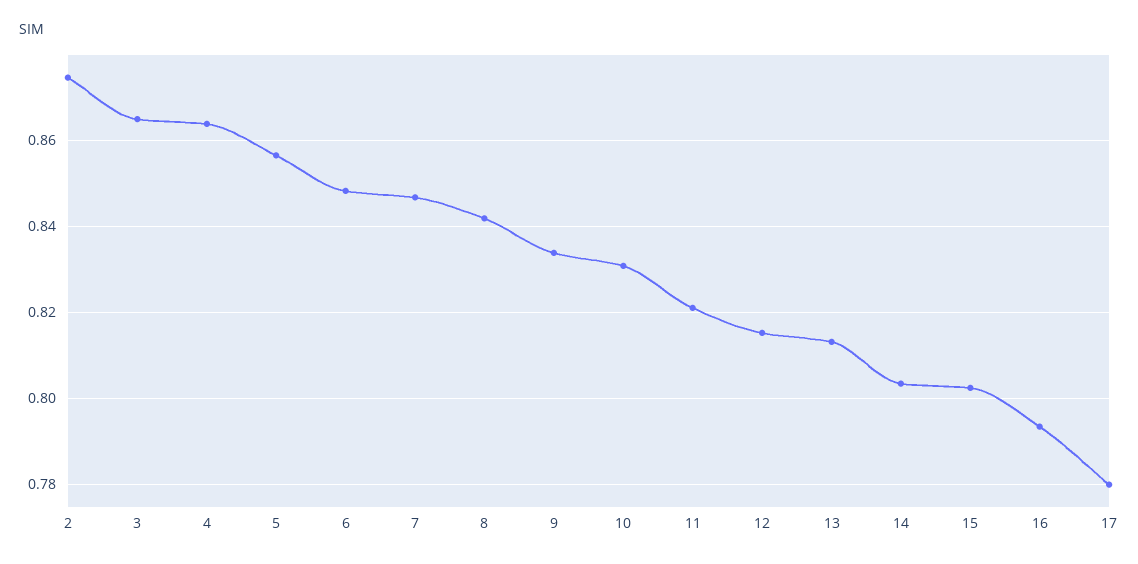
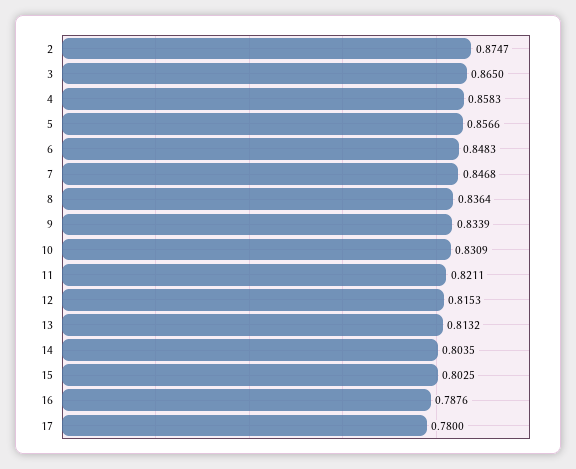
  {
    "2": 0.8747,
    "3": 0.865,
-   "4": 0.864,
+   "4": 0.8583,
    "5": 0.8566,
    "6": 0.8483,
    "7": 0.8468,
-   "8": 0.842,
+   "8": 0.8364,
    "9": 0.8339,
    "10": 0.8309,
    "11": 0.8211,
    "12": 0.8153,
    "13": 0.8132,
    "14": 0.8035,
    "15": 0.8025,
-   "16": 0.794,
+   "16": 0.7876,
    "17": 0.78
  }

